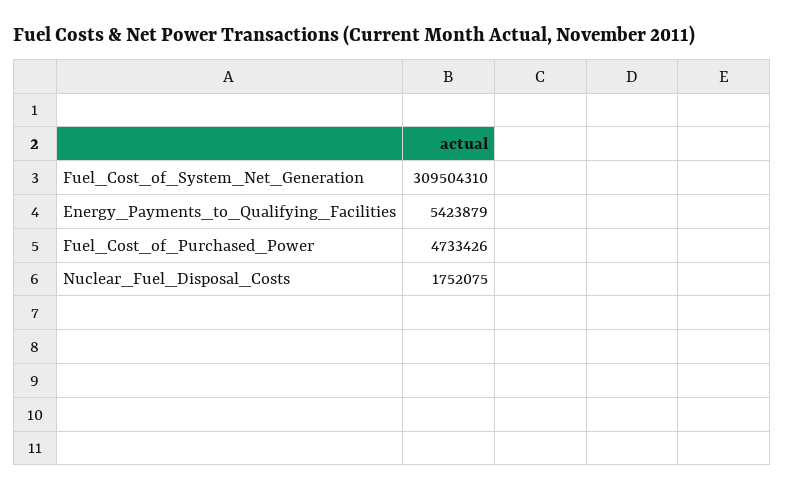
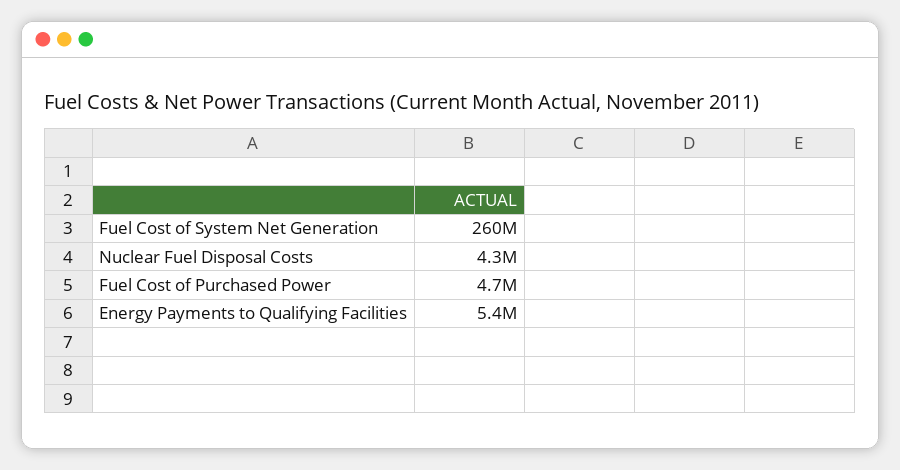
  {
-   "Fuel_Cost_of_System_Net_Generation": 309504310,
+   "Fuel_Cost_of_System_Net_Generation": 260000000,
    "Energy_Payments_to_Qualifying_Facilities": 5423879,
    "Fuel_Cost_of_Purchased_Power": 4733426,
-   "Nuclear_Fuel_Disposal_Costs": 1752075
+   "Nuclear_Fuel_Disposal_Costs": 4300000
  }

